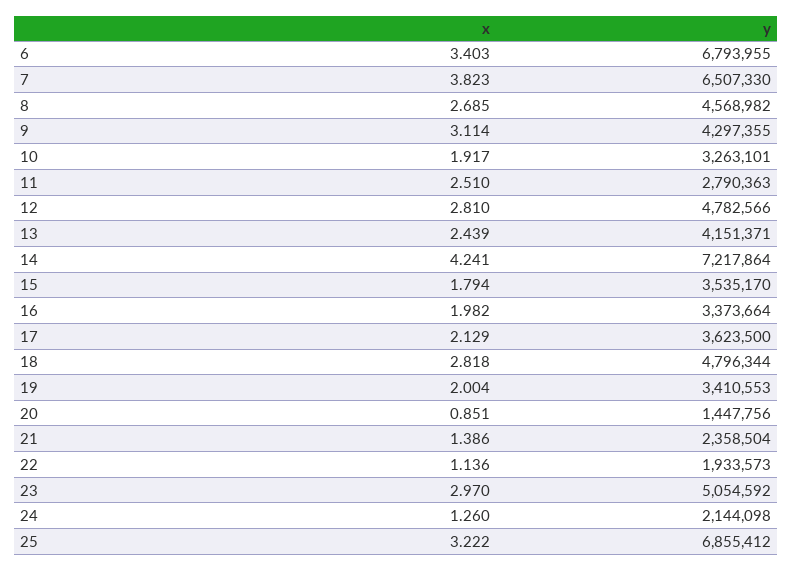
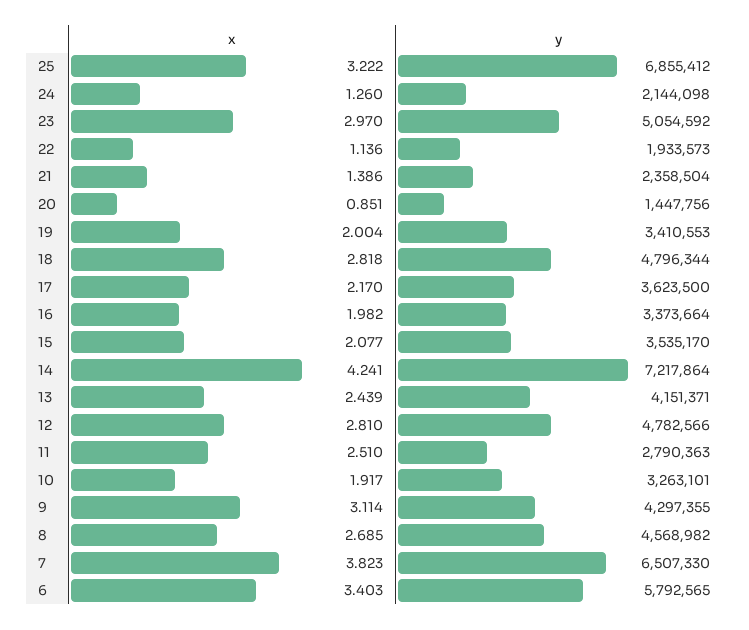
  {
    "x": {
      "6": 3.403,
      "7": 3.823,
      "8": 2.685,
      "9": 3.114,
      "10": 1.917,
      "11": 2.51,
      "12": 2.81,
      "13": 2.439,
      "14": 4.241,
-     "15": 1.794,
+     "15": 2.077,
      "16": 1.982,
-     "17": 2.129,
+     "17": 2.17,
      "18": 2.818,
      "19": 2.004,
      "20": 0.851,
      "21": 1.386,
      "22": 1.136,
      "23": 2.97,
      "24": 1.26,
      "25": 3.222
    },
    "y": {
-     "6": 6793955,
+     "6": 5792565,
      "7": 6507330,
      "8": 4568982,
      "9": 4297355,
      "10": 3263101,
      "11": 2790363,
      "12": 4782566,
      "13": 4151371,
      "14": 7217864,
      "15": 3535170,
      "16": 3373664,
      "17": 3623500,
      "18": 4796344,
      "19": 3410553,
      "20": 1447756,
      "21": 2358504,
      "22": 1933573,
      "23": 5054592,
      "24": 2144098,
      "25": 6855412
    }
  }

